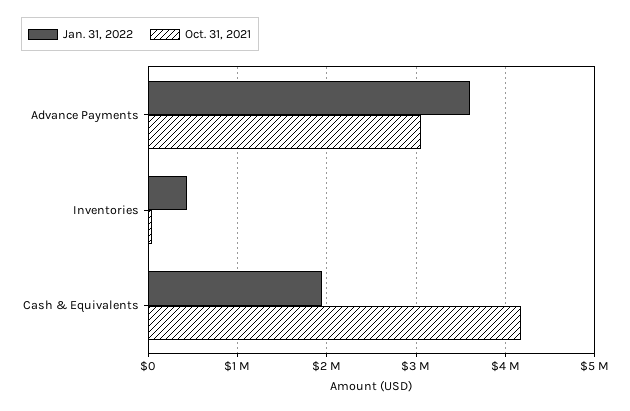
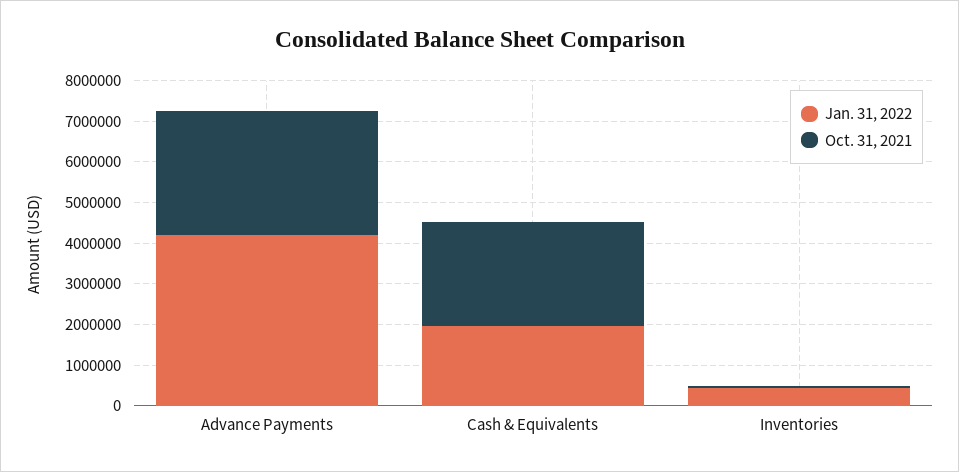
  {
    "Jan. 31, 2022": {
-     "Advance Payments": 3600000,
+     "Advance Payments": 4200000,
      "Inventories": 400000,
      "Cash & Equivalents": 1900000
    },
    "Oct. 31, 2021": {
      "Advance Payments": 3100000,
      "Inventories": 0,
-     "Cash & Equivalents": 4200000
+     "Cash & Equivalents": 2600000
    }
  }

